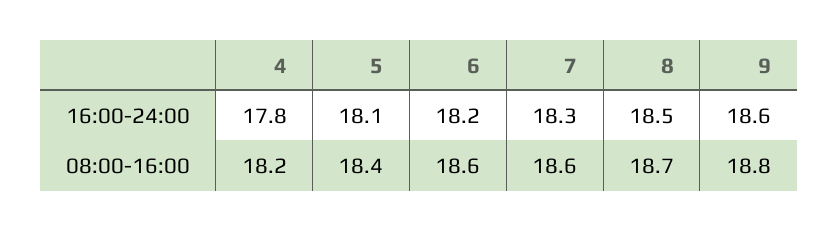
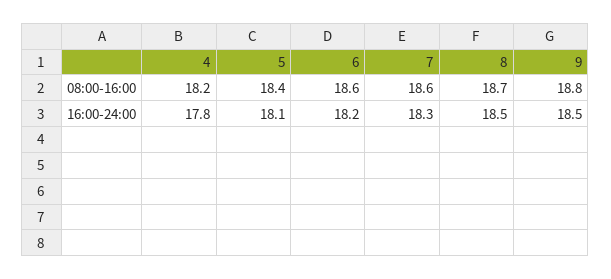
  {
    "4": {
      "16:00-24:00": 17.8,
      "08:00-16:00": 18.2
    },
    "5": {
      "16:00-24:00": 18.1,
      "08:00-16:00": 18.4
    },
    "6": {
      "16:00-24:00": 18.2,
      "08:00-16:00": 18.6
    },
    "7": {
      "16:00-24:00": 18.3,
      "08:00-16:00": 18.6
    },
    "8": {
      "16:00-24:00": 18.5,
      "08:00-16:00": 18.7
    },
    "9": {
-     "16:00-24:00": 18.6,
+     "16:00-24:00": 18.5,
      "08:00-16:00": 18.8
    }
  }

